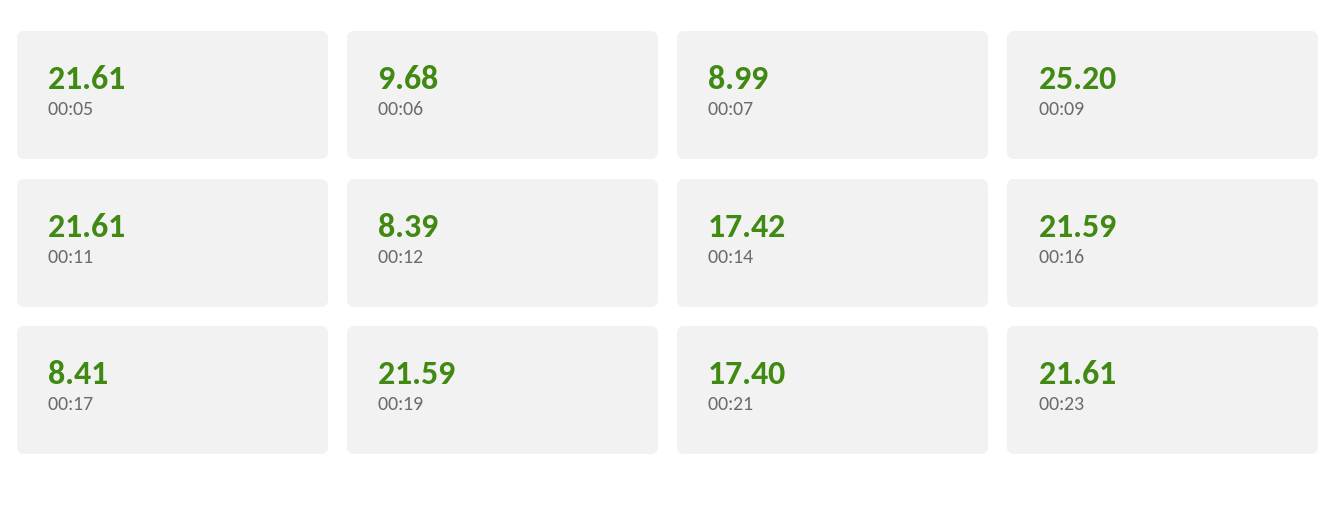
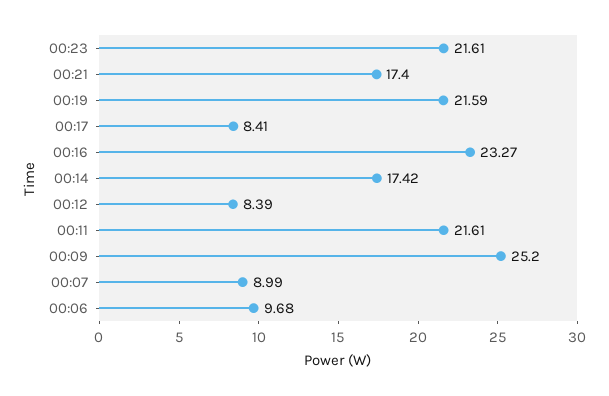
  {
-   "00:05": 21.61,
    "00:06": 9.68,
    "00:07": 8.99,
    "00:09": 25.2,
    "00:11": 21.61,
    "00:12": 8.39,
    "00:14": 17.42,
-   "00:16": 21.59,
+   "00:16": 23.27,
    "00:17": 8.41,
    "00:19": 21.59,
    "00:21": 17.4,
    "00:23": 21.61
  }

